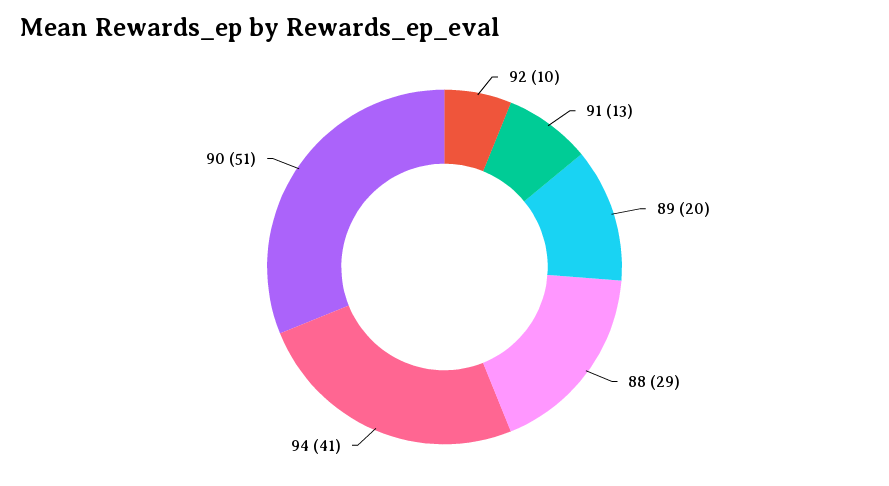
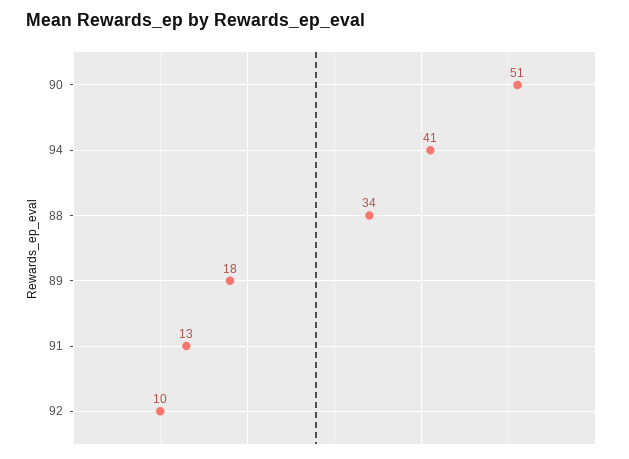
  {
    "92": 10,
    "91": 13,
-   "89": 20,
+   "89": 18,
-   "88": 29,
+   "88": 34,
    "94": 41,
    "90": 51
  }

